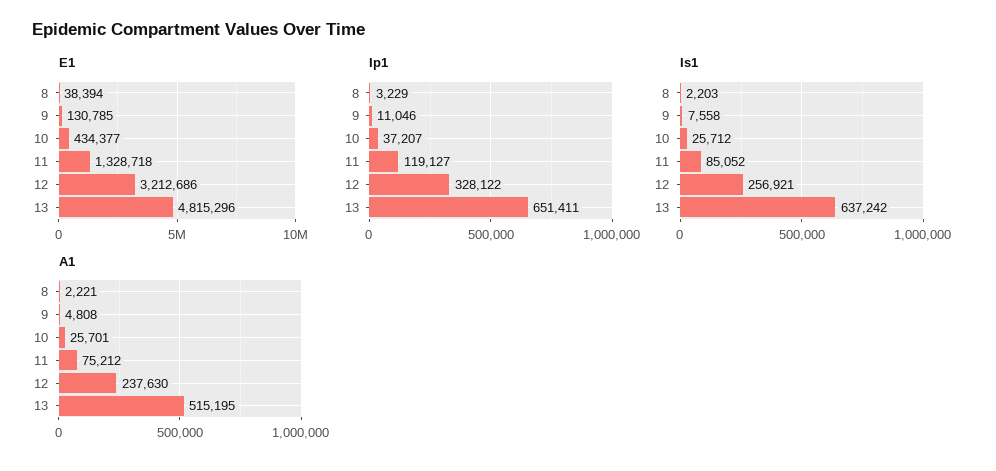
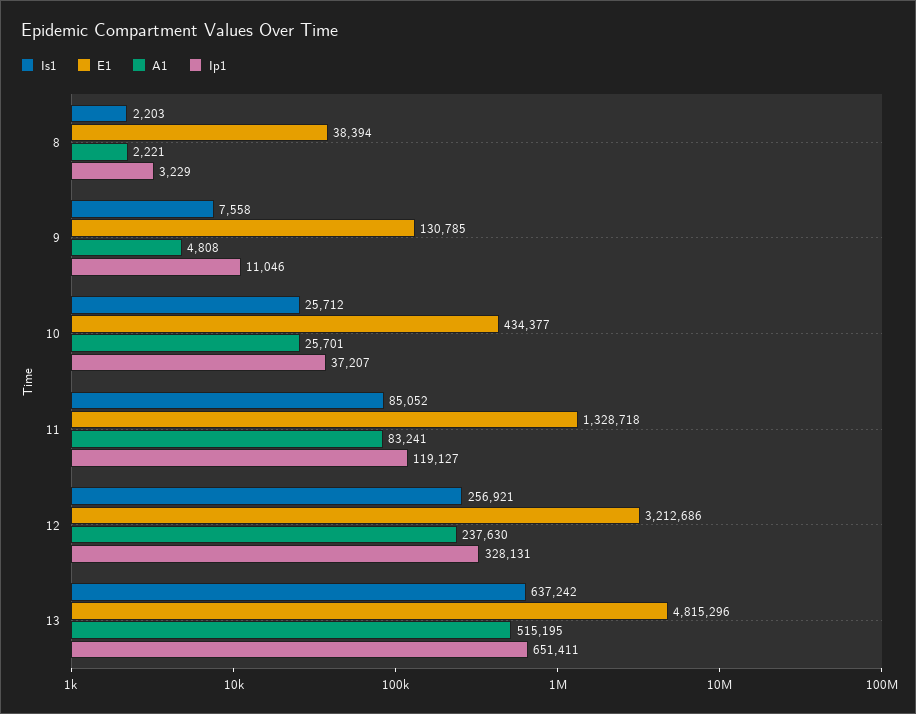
  {
    "E1": {
      "8": 38394,
      "9": 130785,
      "10": 434377,
      "11": 1328718,
      "12": 3212686,
      "13": 4815296
    },
    "Ip1": {
      "8": 3229,
      "9": 11046,
      "10": 37207,
      "11": 119127,
-     "12": 328122,
+     "12": 328131,
      "13": 651411
    },
    "Is1": {
      "8": 2203,
      "9": 7558,
      "10": 25712,
      "11": 85052,
      "12": 256921,
      "13": 637242
    },
    "A1": {
      "8": 2221,
      "9": 4808,
      "10": 25701,
-     "11": 75212,
+     "11": 83241,
      "12": 237630,
      "13": 515195
    }
  }

